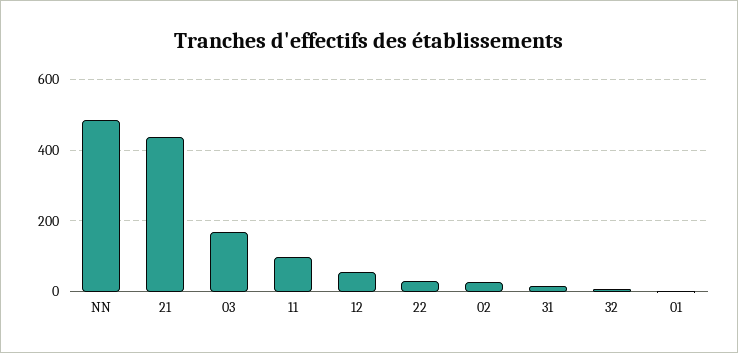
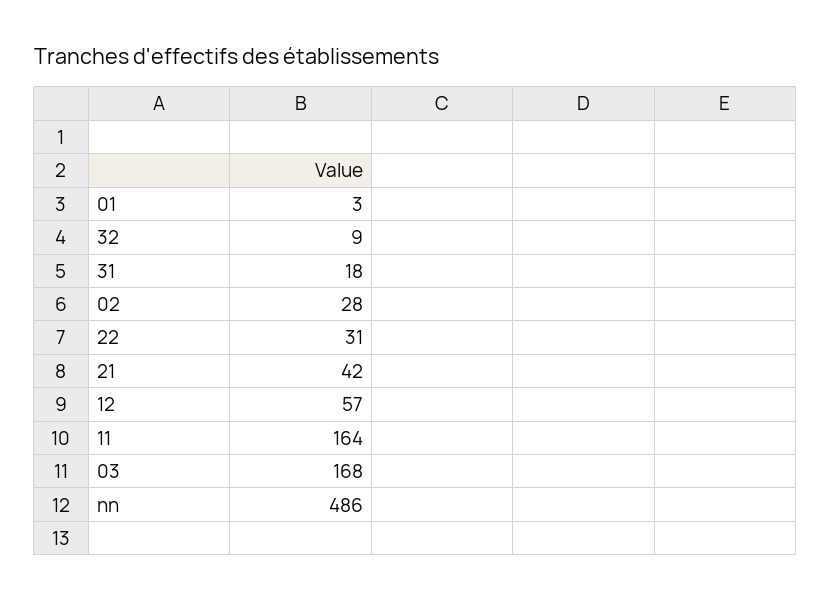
  {
    "NN": 486,
-   "21": 440,
+   "21": 42,
    "03": 168,
-   "11": 100,
+   "11": 164,
    "12": 57,
    "22": 31,
    "02": 28,
    "31": 18,
    "32": 9,
    "01": 3
  }

